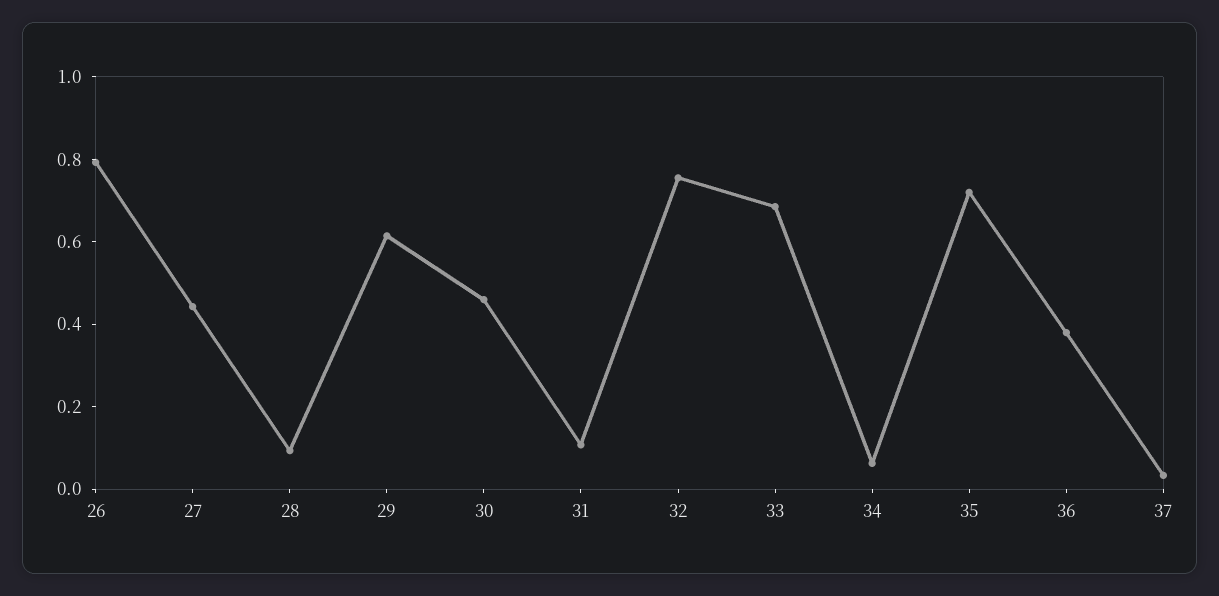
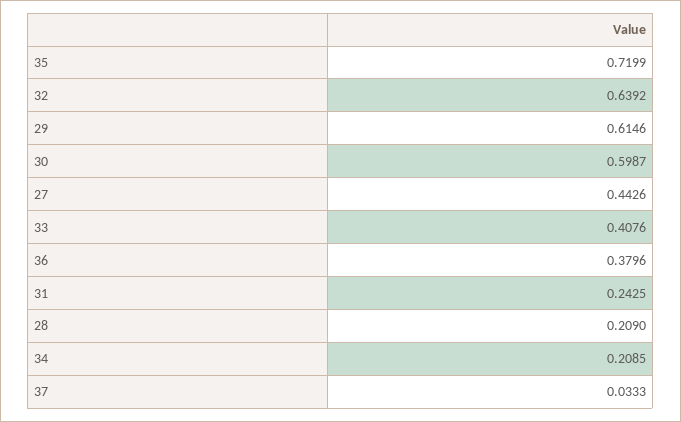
  {
-   "26": 0.8,
    "27": 0.4426,
-   "28": 0.1,
+   "28": 0.209,
    "29": 0.6146,
-   "30": 0.45,
+   "30": 0.5987,
-   "31": 0.1,
+   "31": 0.2425,
-   "32": 0.75,
+   "32": 0.6392,
-   "33": 0.7,
+   "33": 0.4076,
-   "34": 0.05,
+   "34": 0.2085,
    "35": 0.7199,
    "36": 0.3796,
    "37": 0.0333
  }

